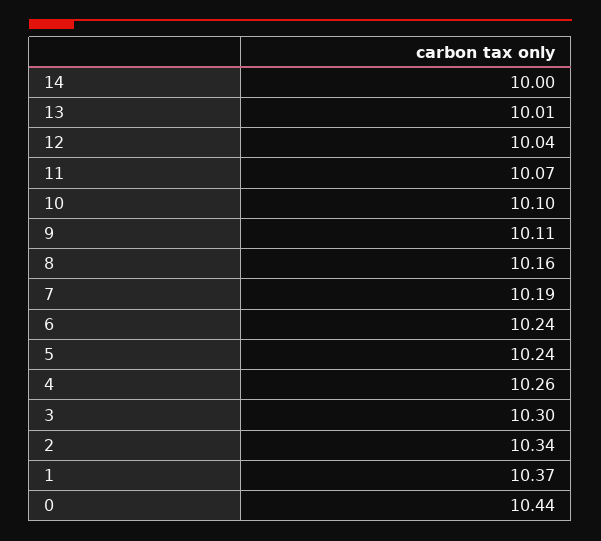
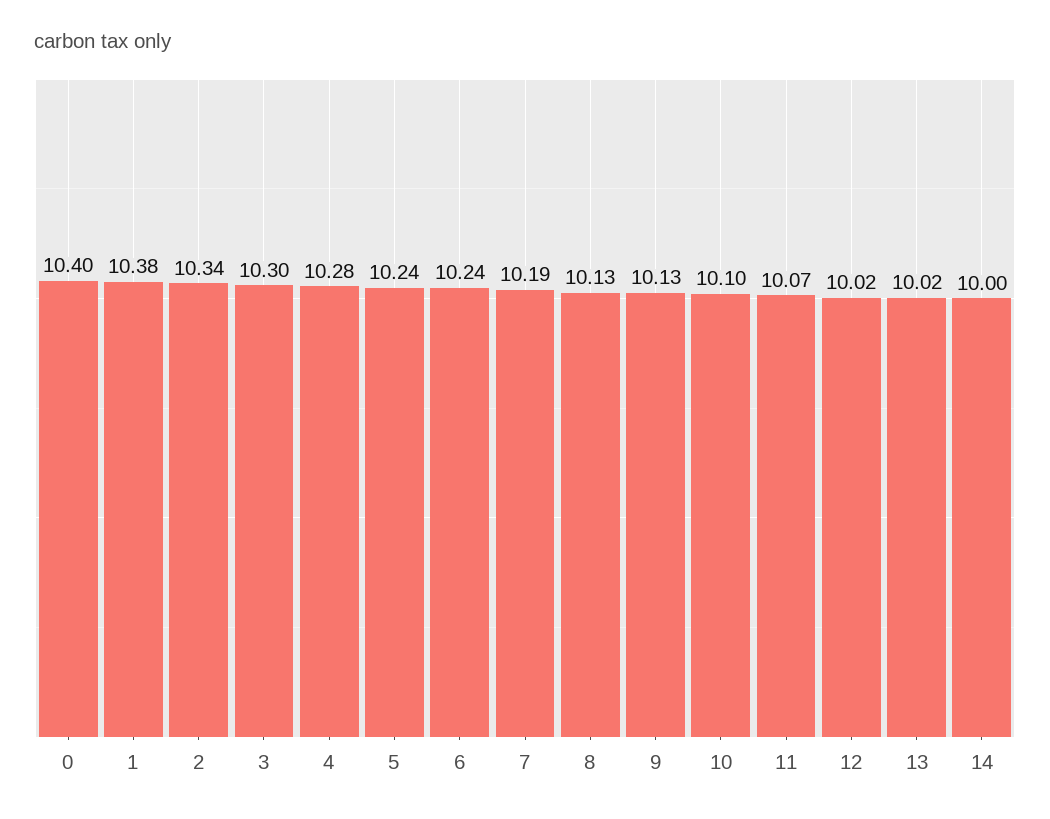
  {
    "14": 10,
-   "13": 10.01,
+   "13": 10.02,
-   "12": 10.04,
+   "12": 10.02,
    "11": 10.07,
    "10": 10.1,
-   "9": 10.11,
+   "9": 10.13,
-   "8": 10.16,
+   "8": 10.13,
    "7": 10.19,
    "6": 10.24,
    "5": 10.24,
-   "4": 10.26,
+   "4": 10.28,
    "3": 10.3,
    "2": 10.34,
-   "1": 10.37,
+   "1": 10.38,
-   "0": 10.44
+   "0": 10.4
  }

